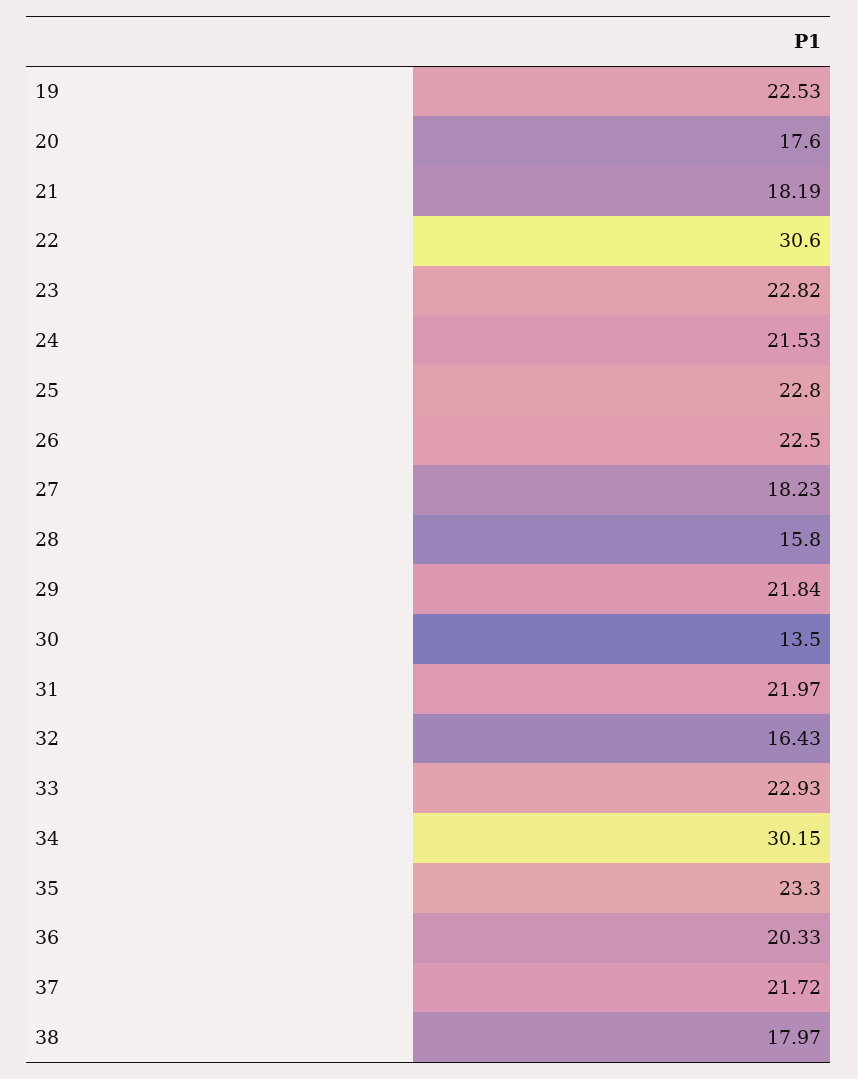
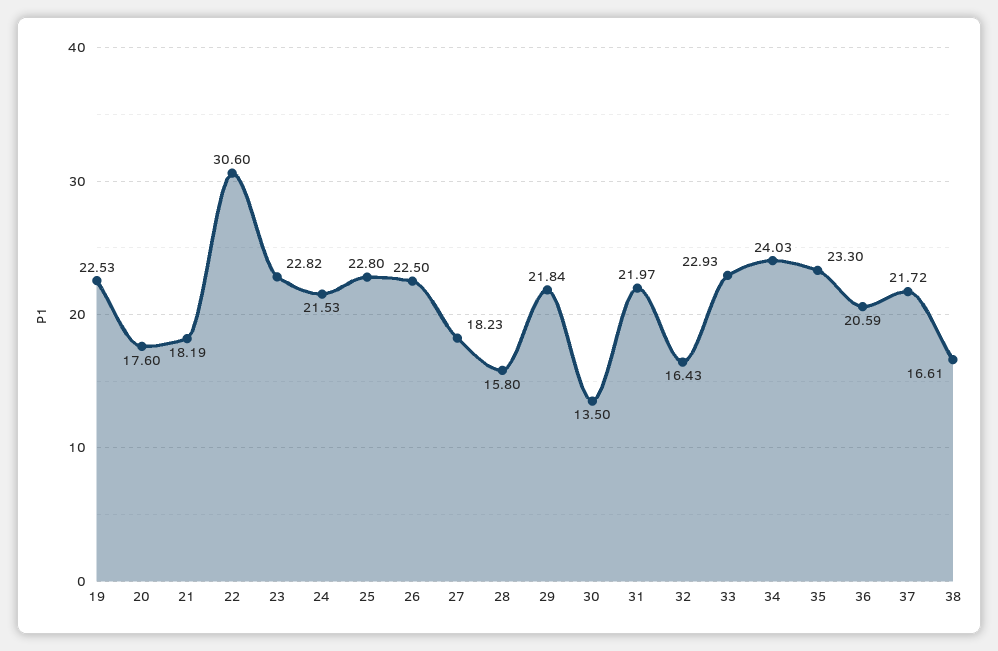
  {
    "19": 22.53,
    "20": 17.6,
    "21": 18.19,
    "22": 30.6,
    "23": 22.82,
    "24": 21.53,
    "25": 22.8,
    "26": 22.5,
    "27": 18.23,
    "28": 15.8,
    "29": 21.84,
    "30": 13.5,
    "31": 21.97,
    "32": 16.43,
    "33": 22.93,
-   "34": 30.15,
+   "34": 24.03,
    "35": 23.3,
-   "36": 20.33,
+   "36": 20.59,
    "37": 21.72,
-   "38": 17.97
+   "38": 16.61
  }

